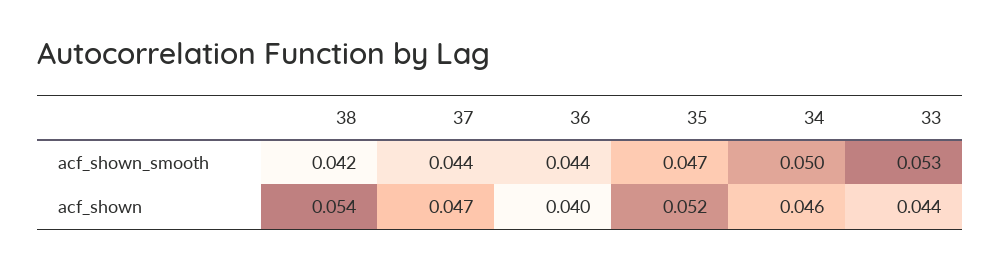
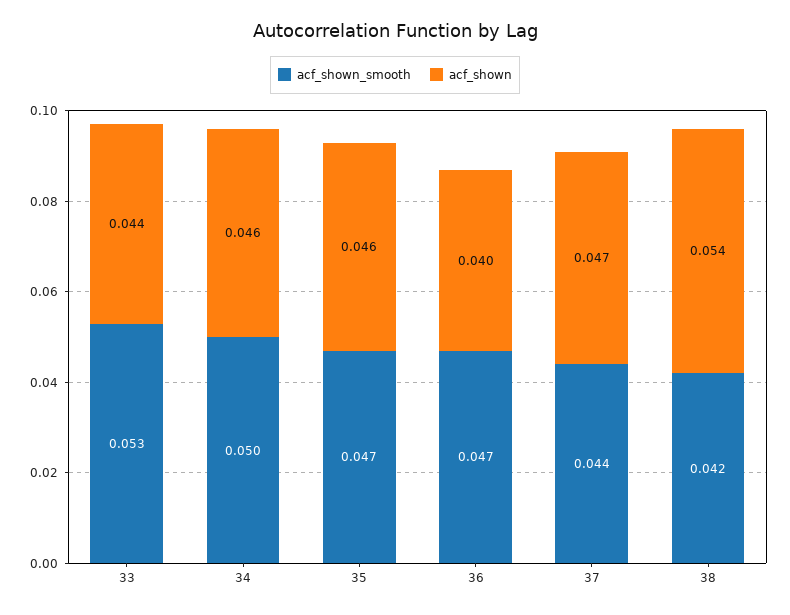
  {
    "acf_shown_smooth": {
      "38": 0.042,
      "37": 0.044,
-     "36": 0.044,
+     "36": 0.047,
      "35": 0.047,
      "34": 0.05,
      "33": 0.053
    },
    "acf_shown": {
      "38": 0.054,
      "37": 0.047,
      "36": 0.04,
-     "35": 0.052,
+     "35": 0.046,
      "34": 0.046,
      "33": 0.044
    }
  }

